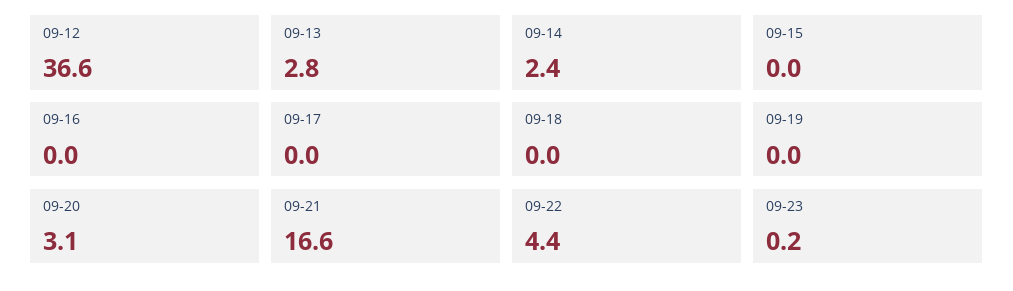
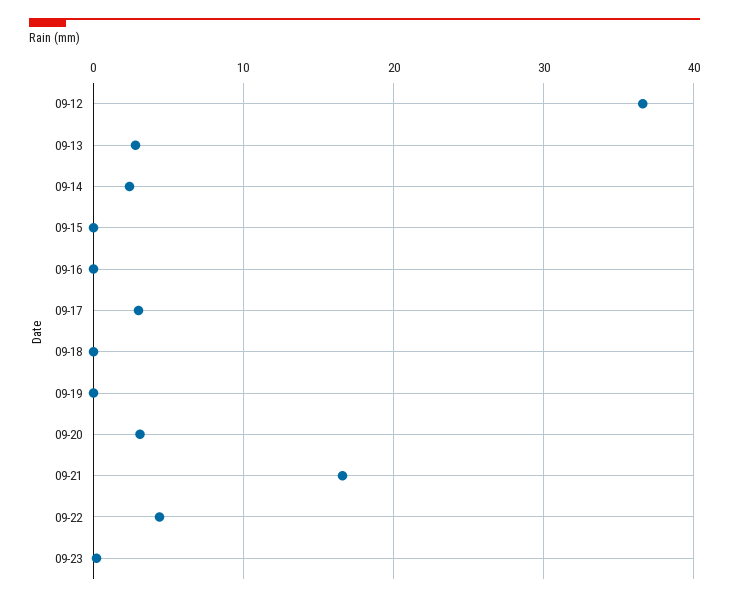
  {
    "09-12": 36.6,
    "09-13": 2.8,
    "09-14": 2.4,
    "09-15": 0,
    "09-16": 0,
-   "09-17": 0,
+   "09-17": 3,
    "09-18": 0,
    "09-19": 0,
    "09-20": 3.1,
    "09-21": 16.6,
    "09-22": 4.4,
    "09-23": 0.2
  }

